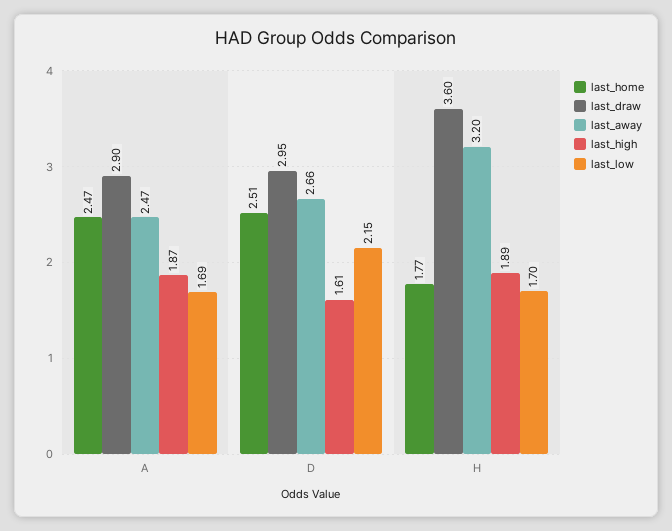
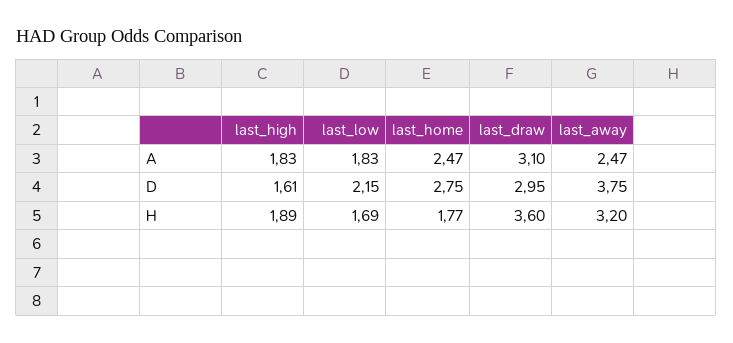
  {
    "last_home": {
      "A": 2.47,
-     "D": 2.51,
+     "D": 2.75,
      "H": 1.77
    },
    "last_draw": {
-     "A": 2.9,
+     "A": 3.1,
      "D": 2.95,
      "H": 3.6
    },
    "last_away": {
      "A": 2.47,
-     "D": 2.66,
+     "D": 3.75,
      "H": 3.2
    },
    "last_high": {
-     "A": 1.87,
+     "A": 1.83,
      "D": 1.61,
      "H": 1.89
    },
    "last_low": {
-     "A": 1.69,
+     "A": 1.83,
      "D": 2.15,
-     "H": 1.7
+     "H": 1.69
    }
  }

